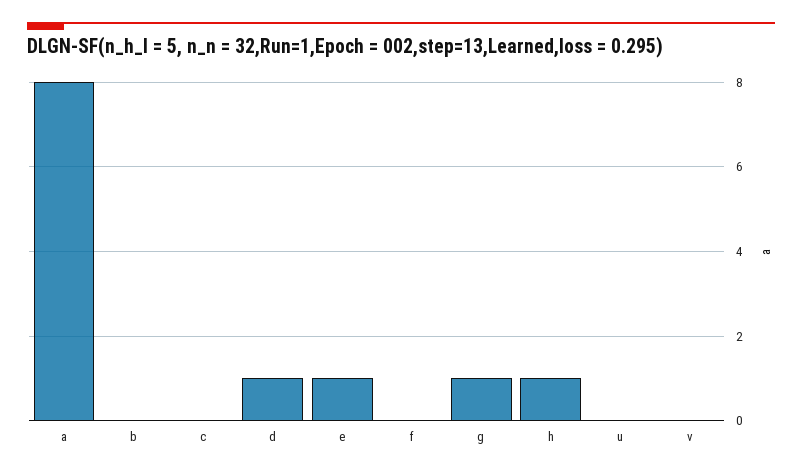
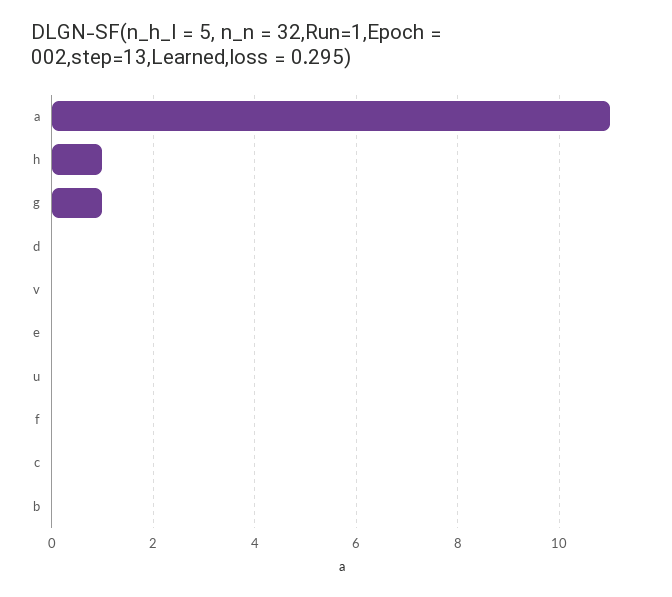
  {
-   "a": 8,
+   "a": 11,
    "b": 0,
    "c": 0,
-   "d": 1,
+   "d": 0,
-   "e": 1,
+   "e": 0,
    "f": 0,
    "g": 1,
    "h": 1,
    "u": 0,
    "v": 0
  }

